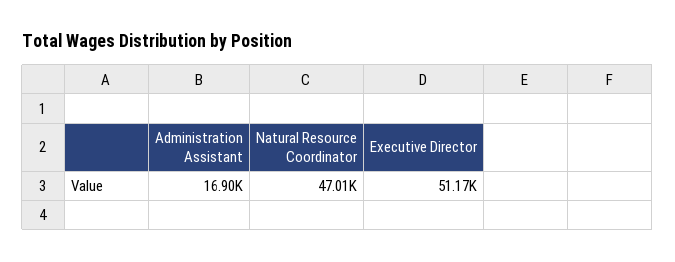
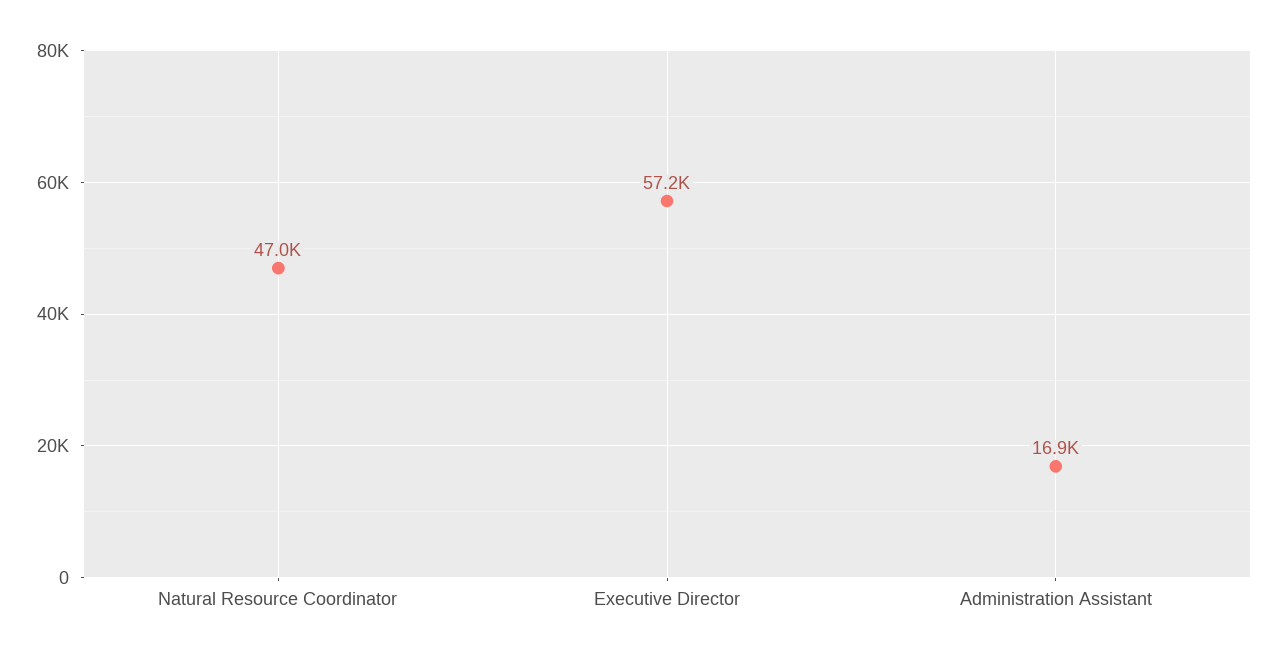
  {
    "Administration Assistant": 16900,
    "Natural Resource Coordinator": 47010,
-   "Executive Director": 51170
+   "Executive Director": 57200
  }

